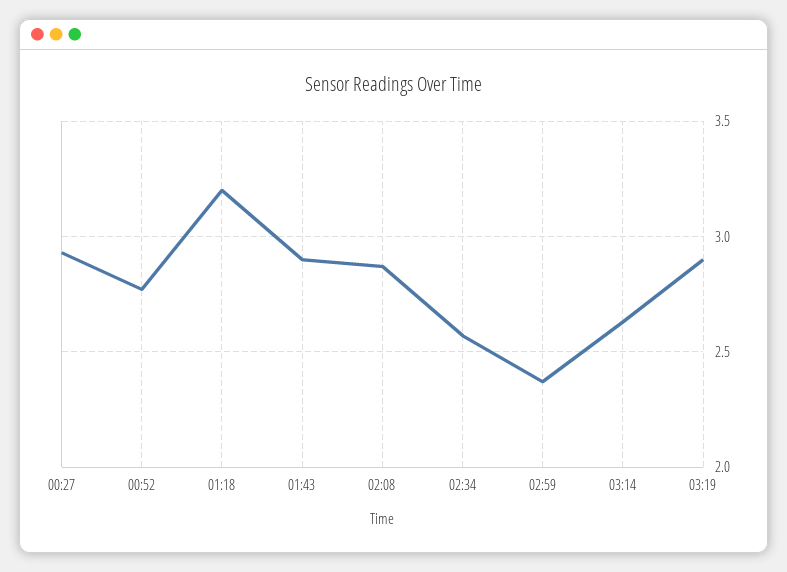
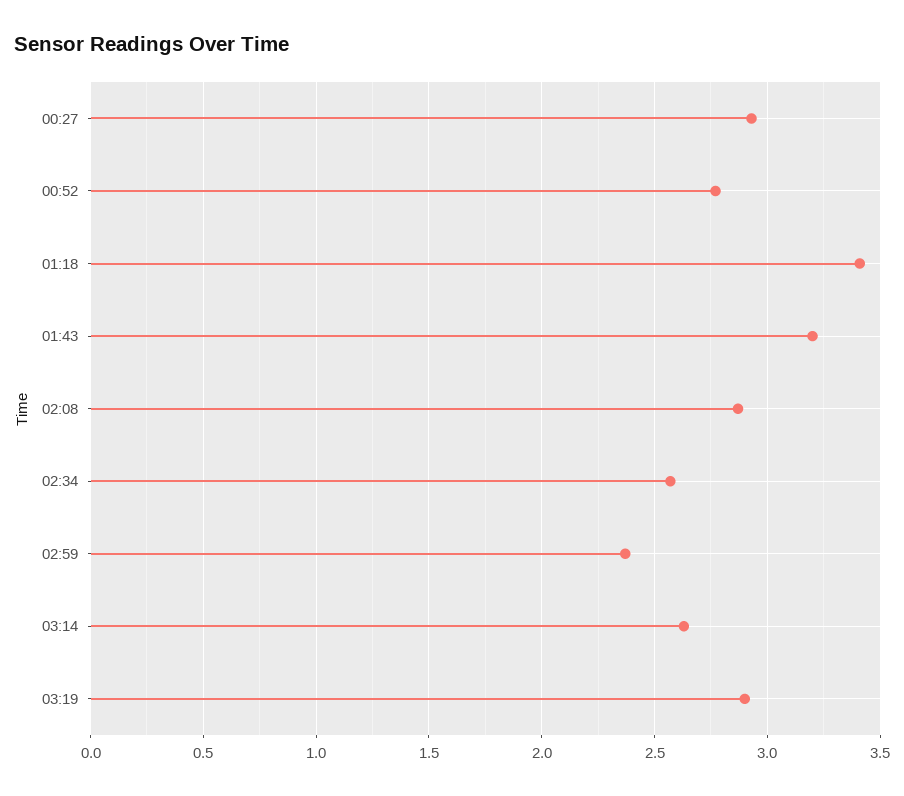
  {
    "00:27": 2.95,
    "00:52": 2.75,
-   "01:18": 3.2,
+   "01:18": 3.4,
-   "01:43": 2.9,
+   "01:43": 3.2,
    "02:08": 2.85,
    "02:34": 2.55,
    "02:59": 2.35,
    "03:14": 2.65,
    "03:19": 2.9
  }

